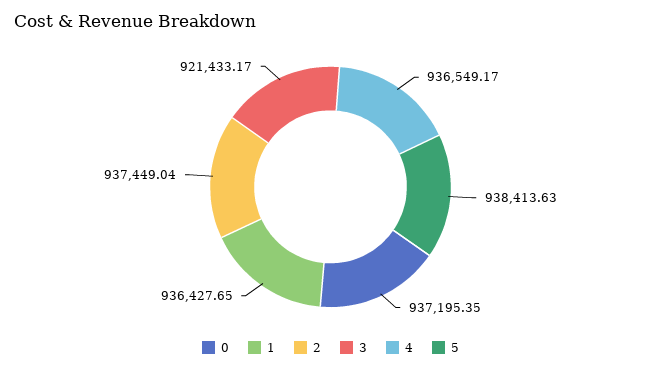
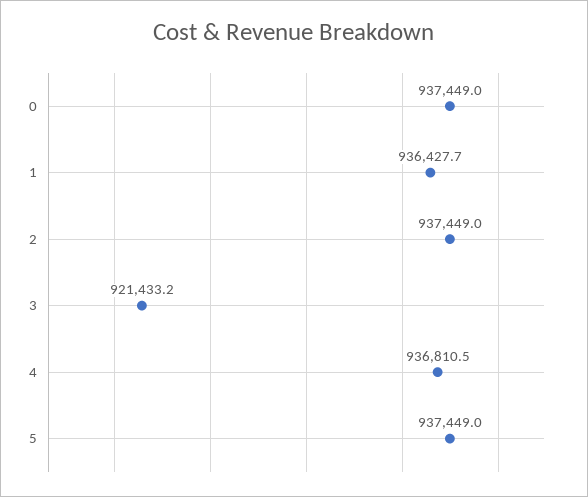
  {
-   "0": 937195.35,
+   "0": 937449,
    "1": 936427.65,
    "2": 937449.04,
    "3": 921433.17,
-   "4": 936549.17,
+   "4": 936810.5,
-   "5": 938413.63
+   "5": 937449
  }

